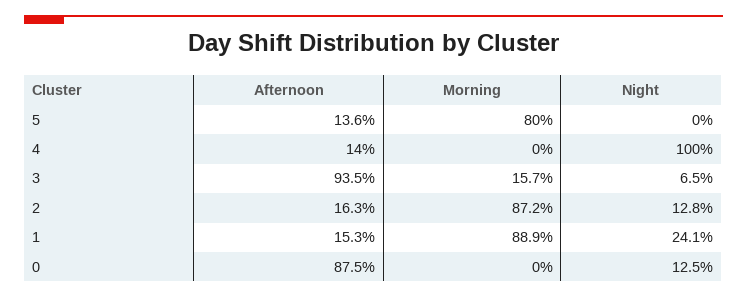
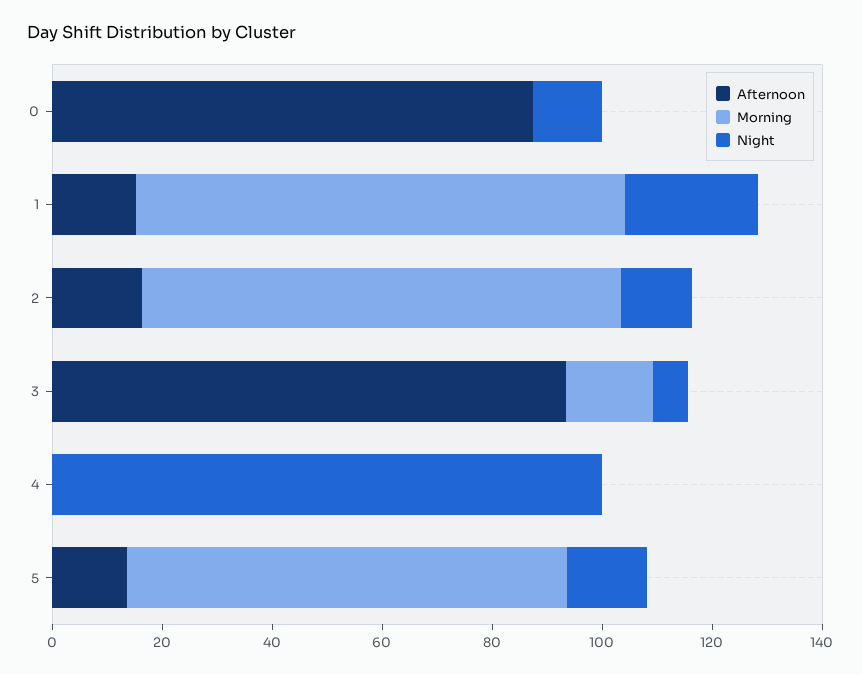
  {
    "Afternoon": {
      "5": 13.6,
-     "4": 14,
+     "4": 0,
      "3": 93.5,
      "2": 16.3,
      "1": 15.3,
      "0": 87.5
    },
    "Morning": {
      "5": 80,
      "4": 0,
      "3": 15.7,
      "2": 87.2,
      "1": 88.9,
      "0": 0
    },
    "Night": {
-     "5": 0,
+     "5": 15,
      "4": 100,
      "3": 6.5,
      "2": 12.8,
      "1": 24.1,
      "0": 12.5
    }
  }

